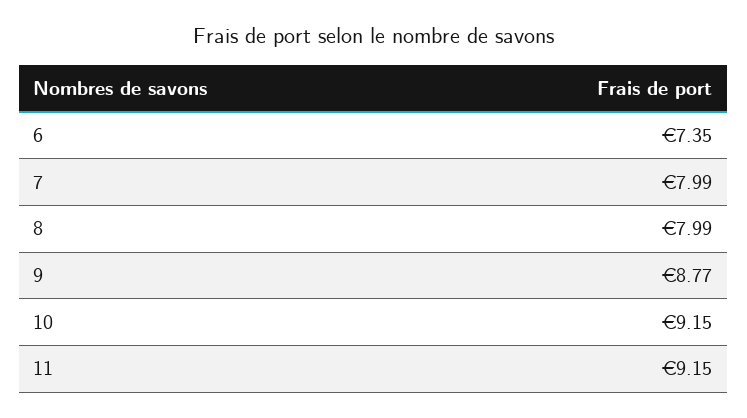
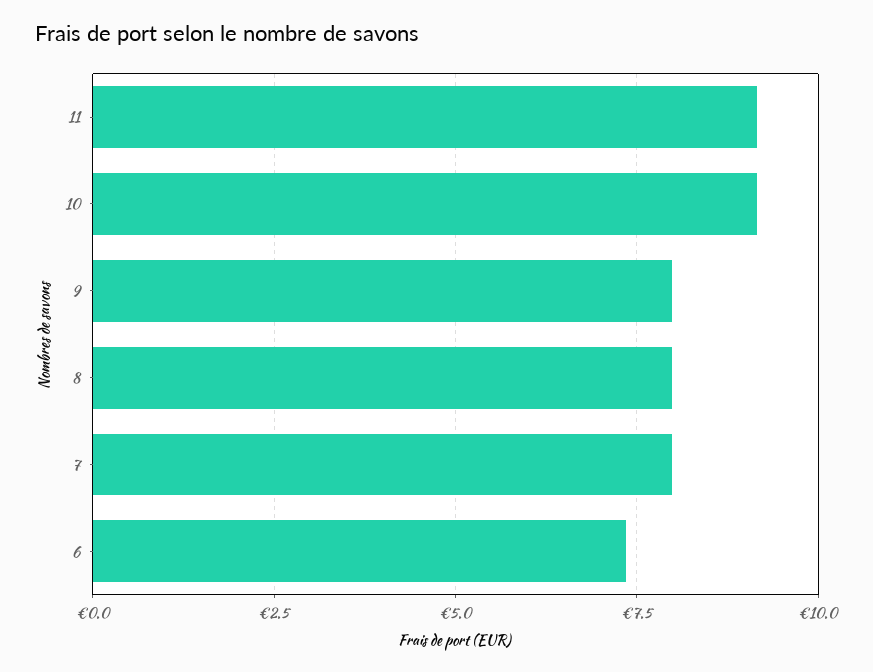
  {
    "6": 7.35,
    "7": 7.99,
    "8": 7.99,
-   "9": 8.77,
+   "9": 8,
    "10": 9.15,
    "11": 9.15
  }

